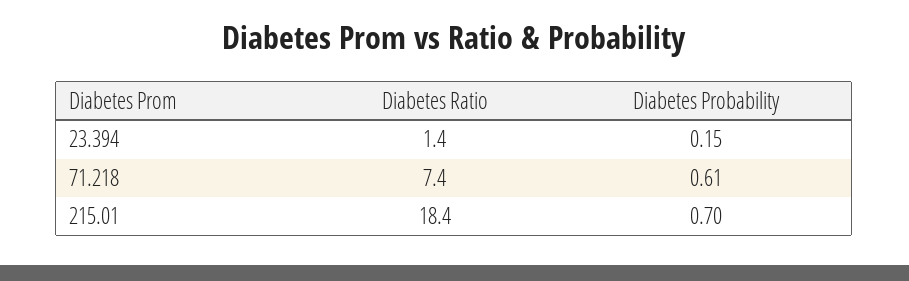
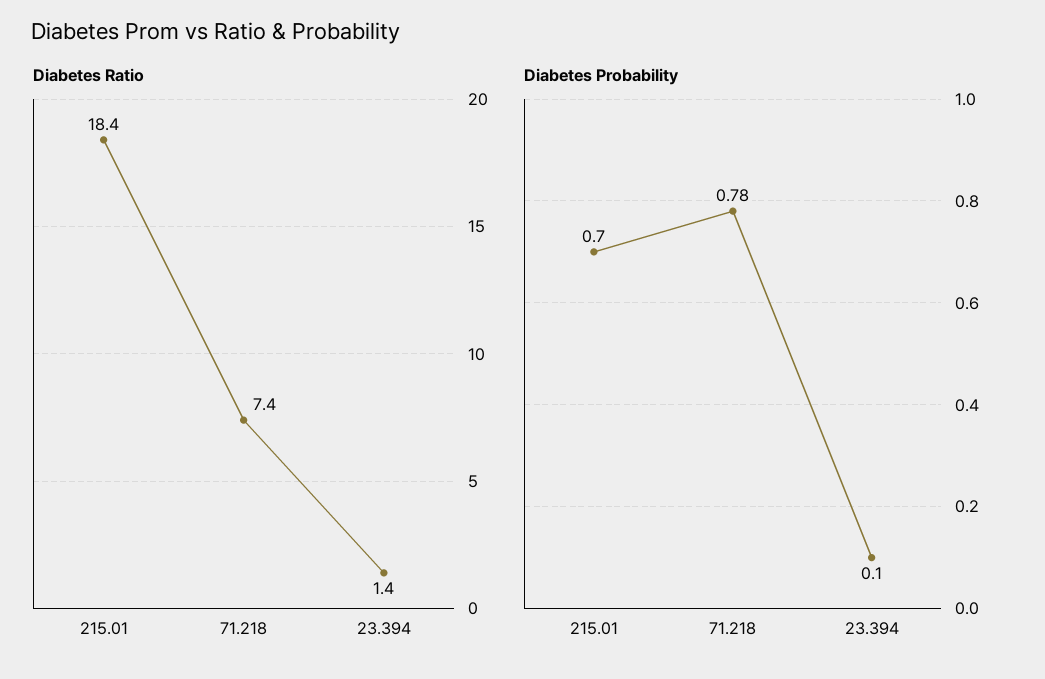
  {
    "Diabetes Ratio": {
      "23.394": 1.4,
      "71.218": 7.4,
      "215.01": 18.4
    },
    "Diabetes Probability": {
-     "23.394": 0.15,
+     "23.394": 0.1,
-     "71.218": 0.61,
+     "71.218": 0.78,
      "215.01": 0.7
    }
  }

